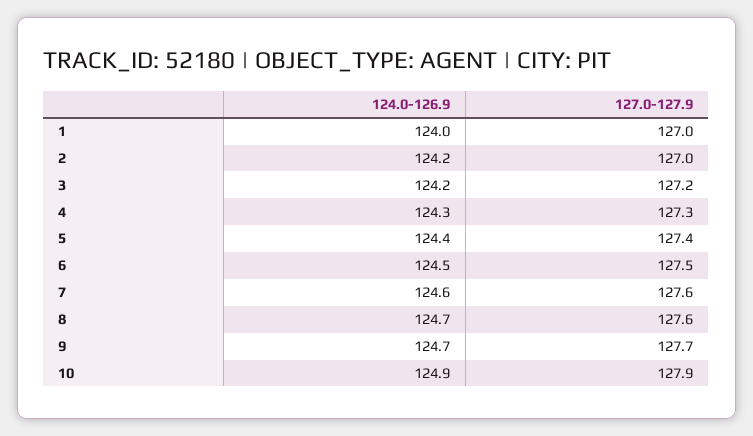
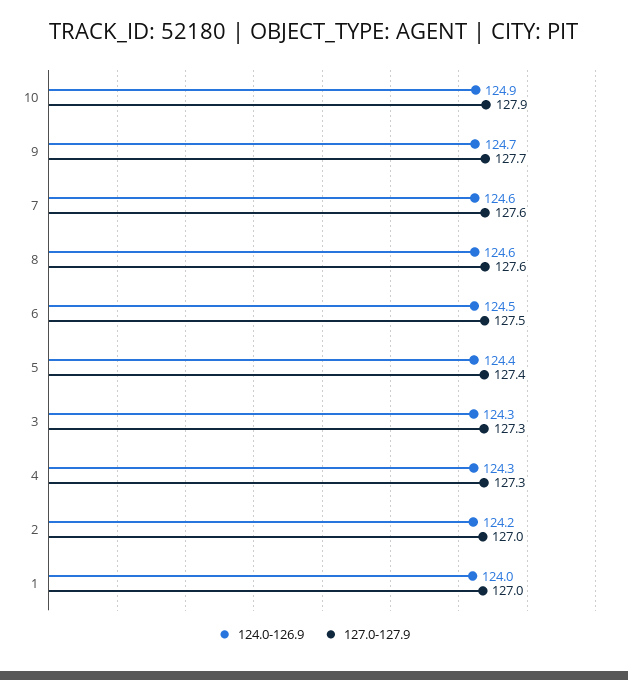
  {
    "124.0-126.9": {
      "1": 124,
      "2": 124.2,
-     "3": 124.2,
+     "3": 124.3,
      "4": 124.3,
      "5": 124.4,
      "6": 124.5,
      "7": 124.6,
-     "8": 124.7,
+     "8": 124.6,
      "9": 124.7,
      "10": 124.9
    },
    "127.0-127.9": {
      "1": 127,
      "2": 127,
-     "3": 127.2,
+     "3": 127.3,
      "4": 127.3,
      "5": 127.4,
      "6": 127.5,
      "7": 127.6,
      "8": 127.6,
      "9": 127.7,
      "10": 127.9
    }
  }

